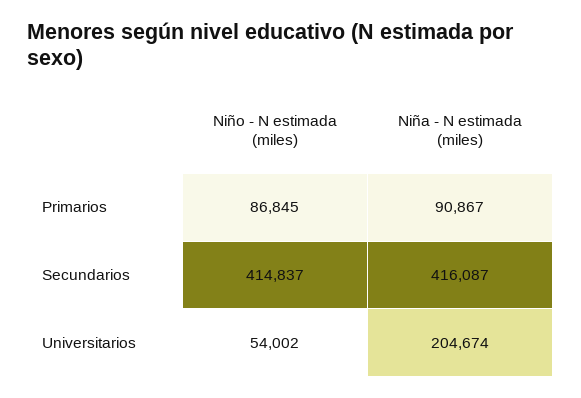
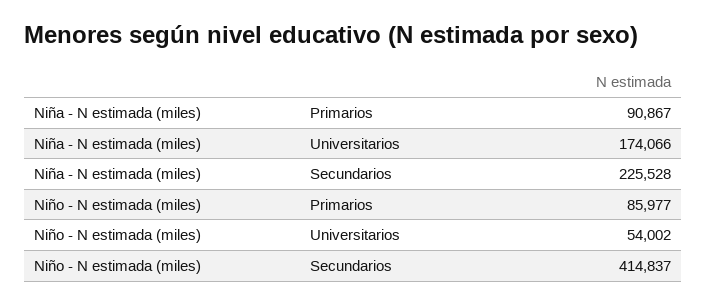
  {
    "Niño - N estimada (miles)": {
-     "Primarios": 86845,
+     "Primarios": 85977,
      "Secundarios": 414837,
      "Universitarios": 54002
    },
    "Niña - N estimada (miles)": {
      "Primarios": 90867,
-     "Secundarios": 416087,
+     "Secundarios": 225528,
-     "Universitarios": 204674
+     "Universitarios": 174066
    }
  }

